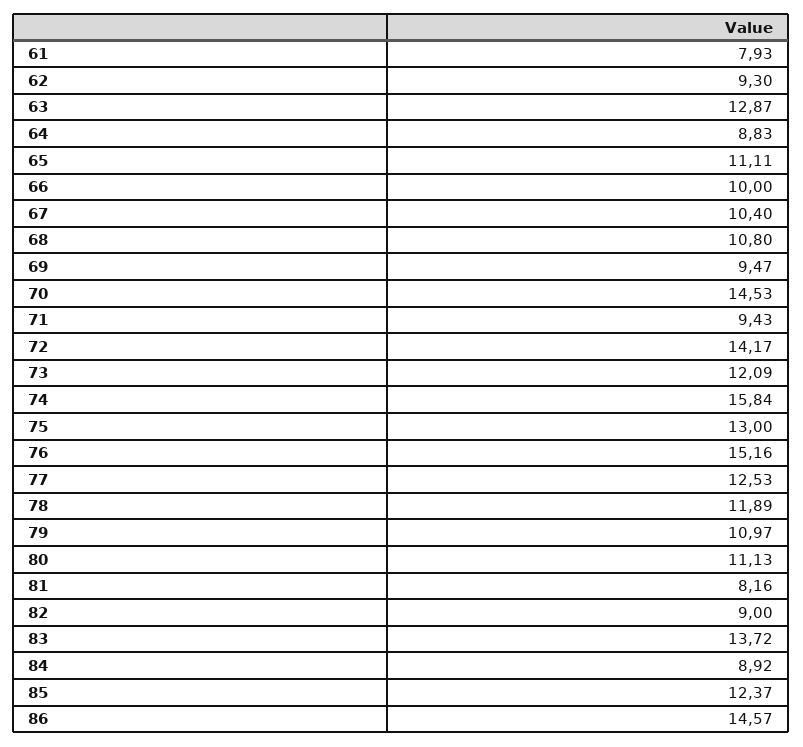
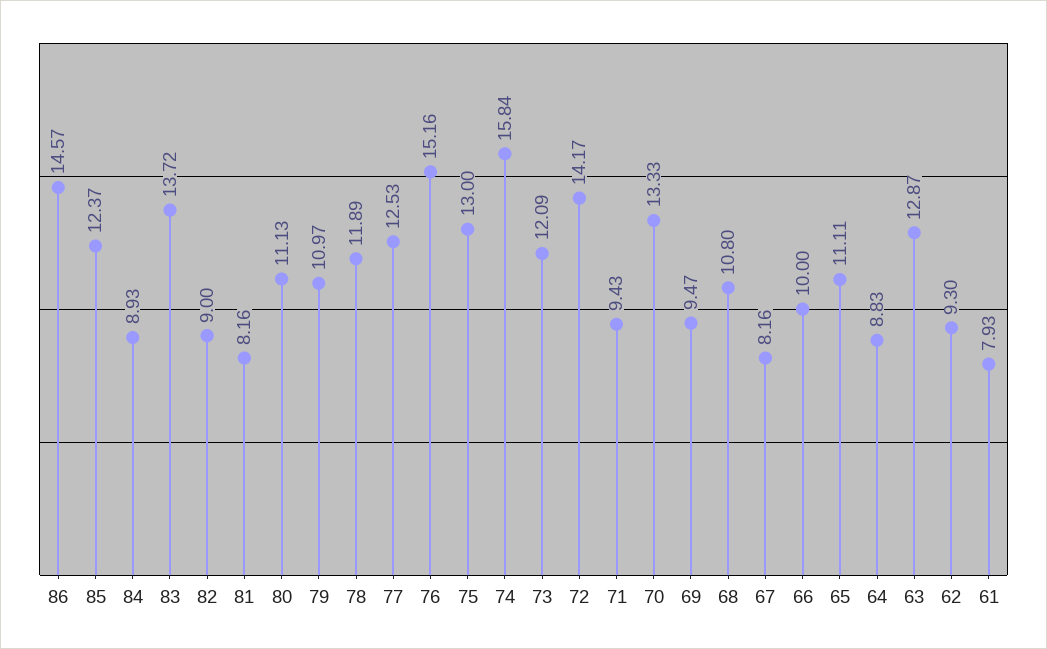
  {
    "61": 7.93,
    "62": 9.3,
    "63": 12.87,
    "64": 8.83,
    "65": 11.11,
    "66": 10,
-   "67": 10.4,
+   "67": 8.16,
    "68": 10.8,
    "69": 9.47,
-   "70": 14.53,
+   "70": 13.33,
    "71": 9.43,
    "72": 14.17,
    "73": 12.09,
    "74": 15.84,
    "75": 13,
    "76": 15.16,
    "77": 12.53,
    "78": 11.89,
    "79": 10.97,
    "80": 11.13,
    "81": 8.16,
    "82": 9,
    "83": 13.72,
-   "84": 8.92,
+   "84": 8.93,
    "85": 12.37,
    "86": 14.57
  }

